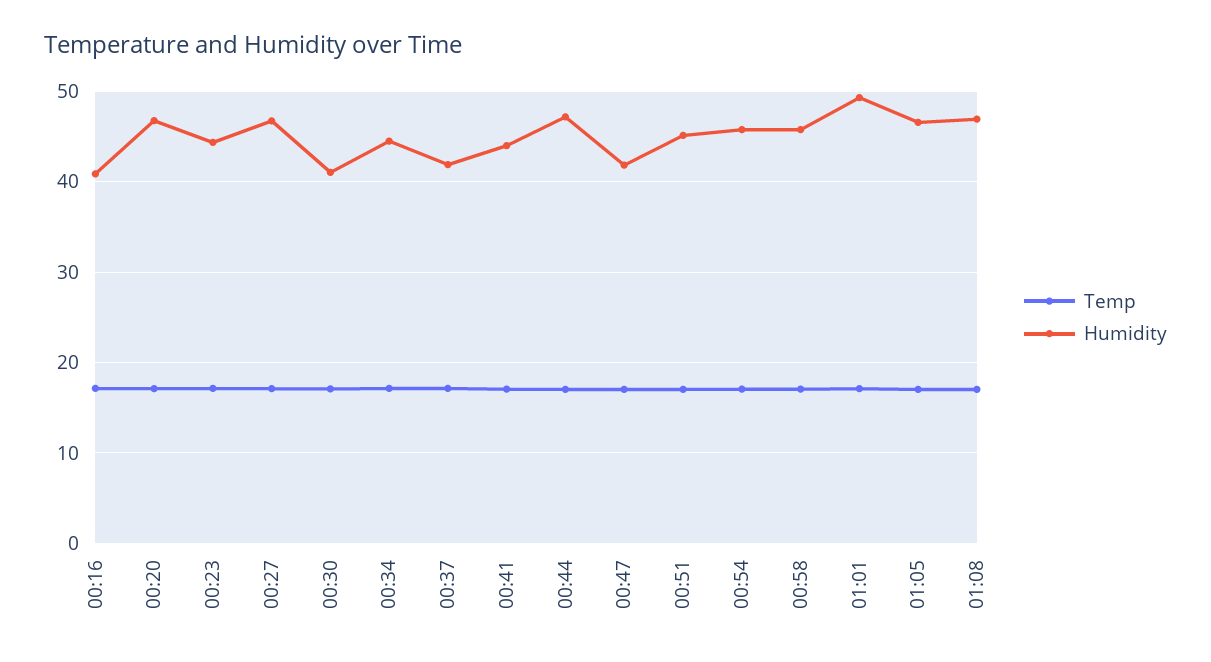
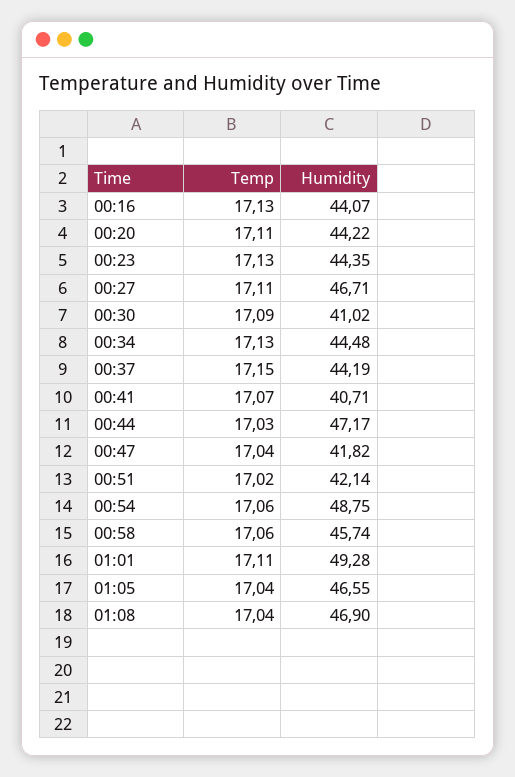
  {
    "Temp": {
      "00:16": 17.13,
      "00:20": 17.11,
      "00:23": 17.13,
      "00:27": 17.11,
      "00:30": 17.09,
      "00:34": 17.13,
      "00:37": 17.15,
      "00:41": 17.07,
      "00:44": 17.03,
      "00:47": 17.04,
      "00:51": 17.02,
      "00:54": 17.06,
      "00:58": 17.06,
      "01:01": 17.11,
      "01:05": 17.04,
      "01:08": 17.04
    },
    "Humidity": {
-     "00:16": 41,
+     "00:16": 44.07,
-     "00:20": 47,
+     "00:20": 44.22,
      "00:23": 44.35,
      "00:27": 46.71,
      "00:30": 41.02,
      "00:34": 44.48,
-     "00:37": 42,
+     "00:37": 44.19,
-     "00:41": 44,
+     "00:41": 40.71,
      "00:44": 47.17,
      "00:47": 41.82,
-     "00:51": 45,
+     "00:51": 42.14,
-     "00:54": 46,
+     "00:54": 48.75,
      "00:58": 45.74,
      "01:01": 49.28,
      "01:05": 46.55,
      "01:08": 46.9
    }
  }

